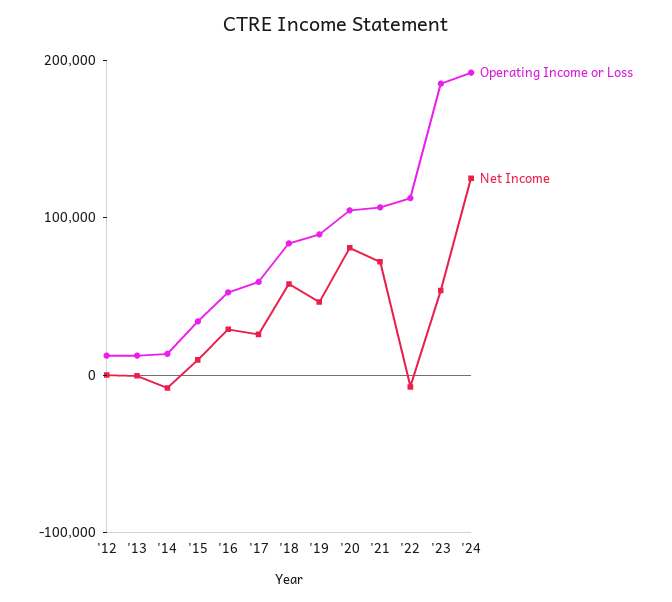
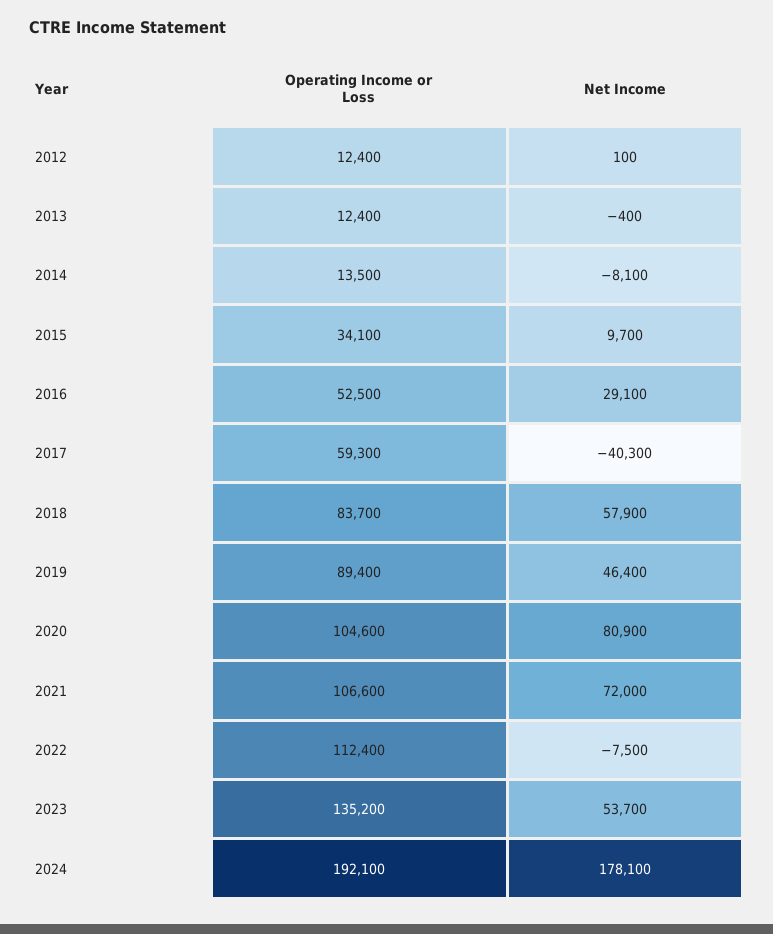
  {
    "Operating Income or Loss": {
      "'12": 12400,
      "'13": 12400,
      "'14": 13500,
      "'15": 34100,
      "'16": 52500,
      "'17": 59300,
      "'18": 83700,
      "'19": 89400,
      "'20": 104600,
      "'21": 106600,
      "'22": 112400,
-     "'23": 180000,
+     "'23": 135200,
      "'24": 192100
    },
    "Net Income": {
      "'12": 100,
      "'13": -400,
      "'14": -8100,
      "'15": 9700,
      "'16": 29100,
-     "'17": 20000,
+     "'17": -40300,
      "'18": 57900,
      "'19": 46400,
      "'20": 80900,
      "'21": 72000,
      "'22": -7500,
      "'23": 53700,
-     "'24": 120000
+     "'24": 178100
    }
  }

